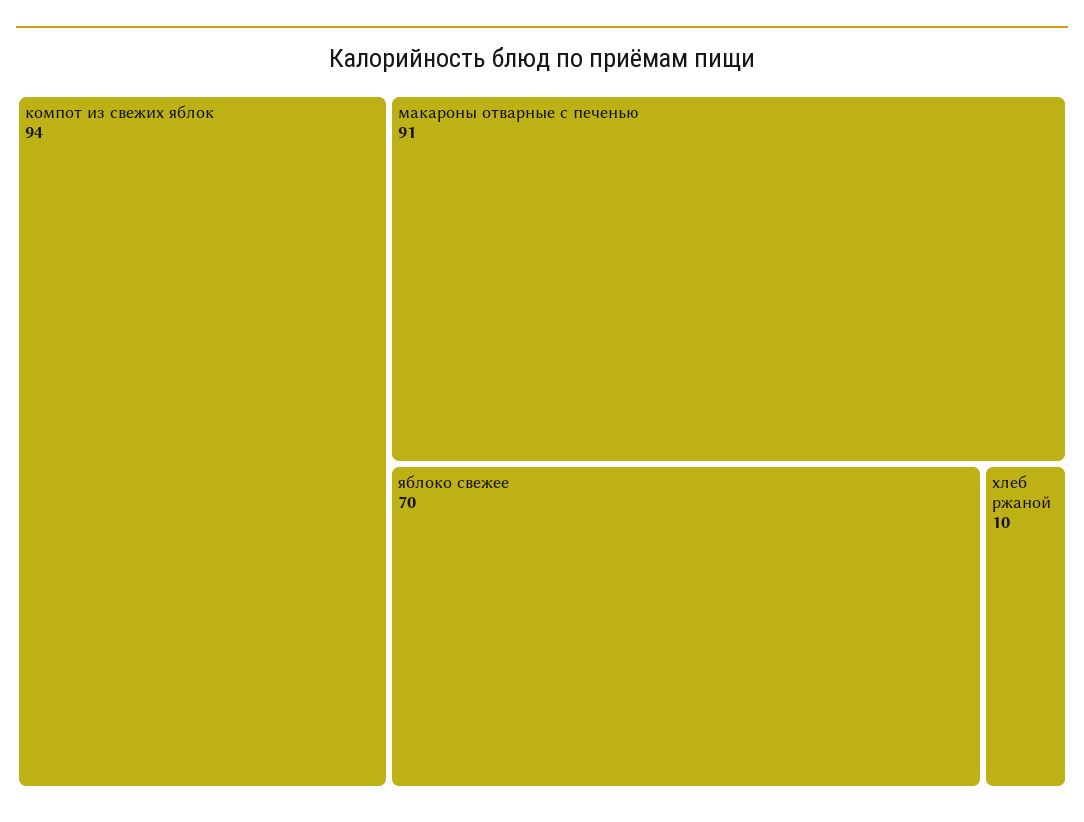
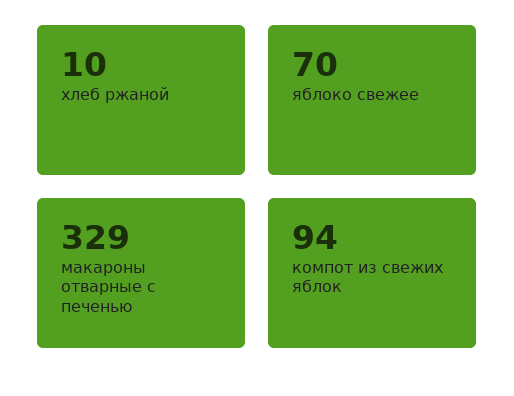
  {
    "компот из свежих яблок": 94,
-   "макароны отварные с печенью": 91,
+   "макароны отварные с печенью": 329,
    "яблоко свежее": 70,
    "хлеб ржаной": 10
  }

